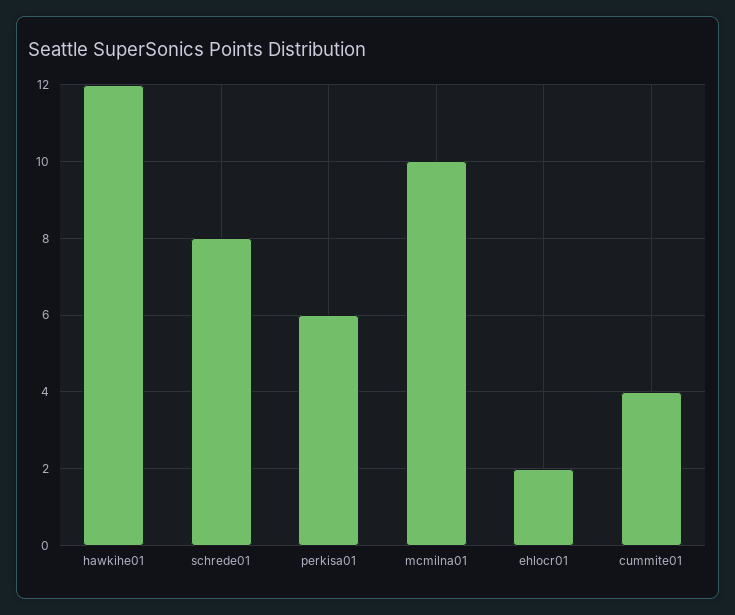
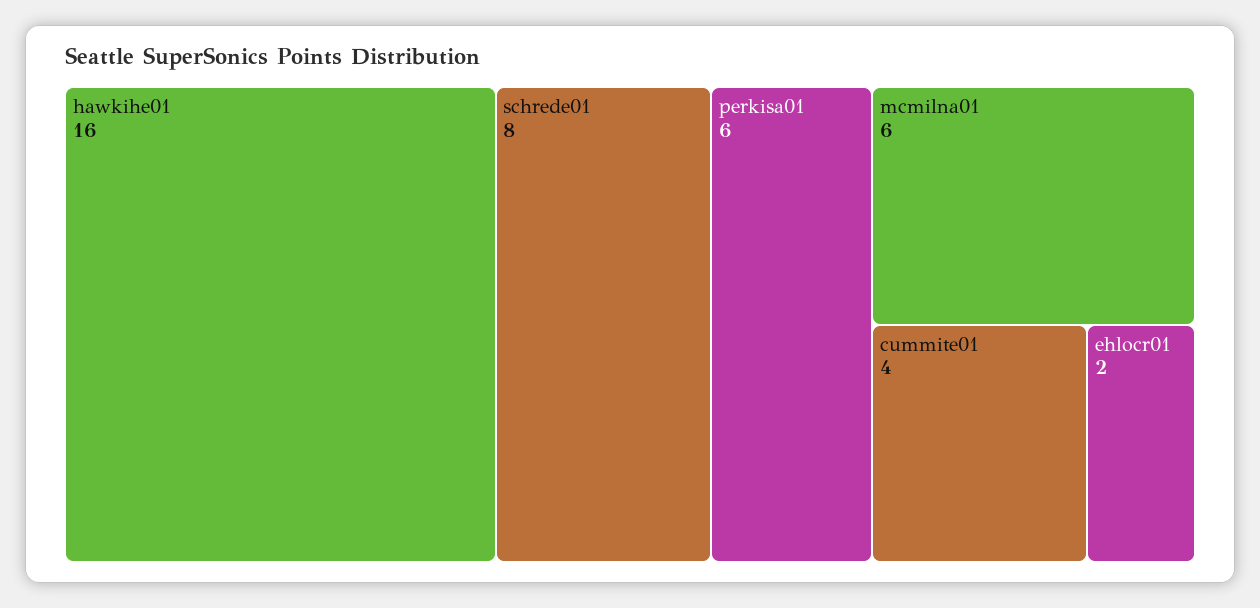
  {
-   "hawkihe01": 12,
+   "hawkihe01": 16,
    "schrede01": 8,
    "perkisa01": 6,
-   "mcmilna01": 10,
+   "mcmilna01": 6,
    "ehlocr01": 2,
    "cummite01": 4
  }

